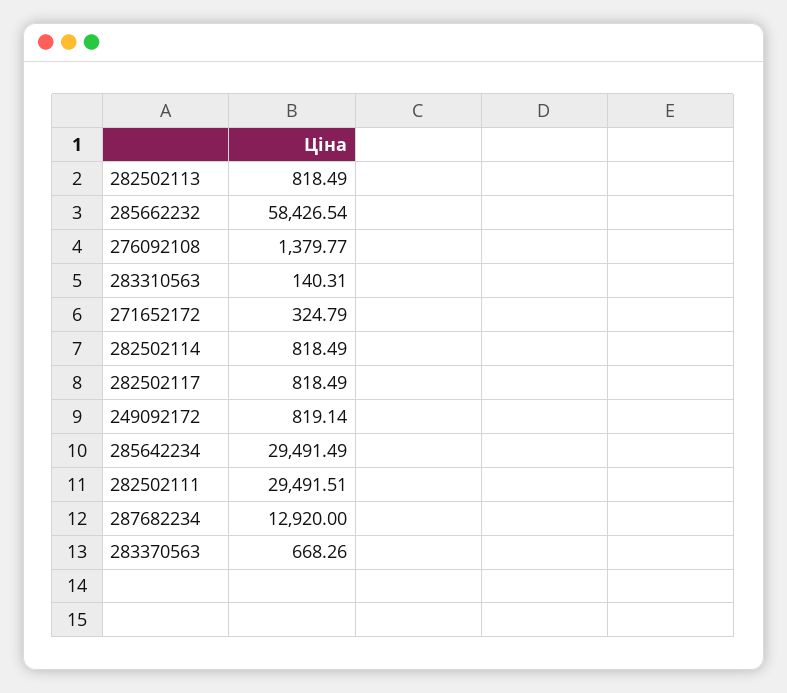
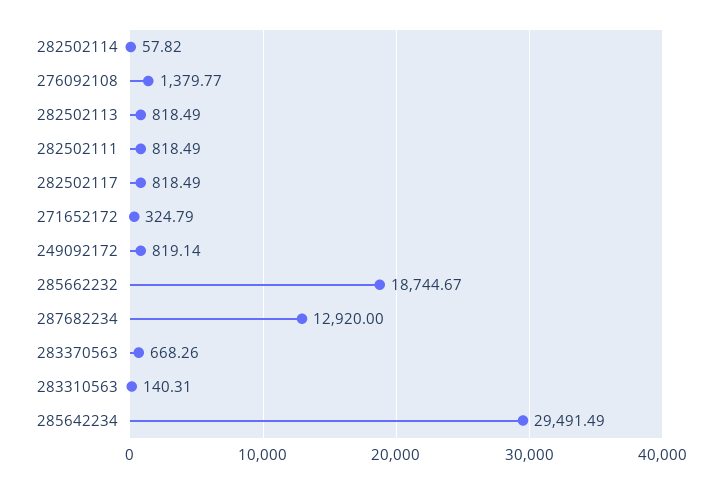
  {
    "282502113": 818.49,
-   "285662232": 58426.54,
+   "285662232": 18744.67,
    "276092108": 1379.77,
    "283310563": 140.31,
    "271652172": 324.79,
-   "282502114": 818.49,
+   "282502114": 57.82,
    "282502117": 818.49,
    "249092172": 819.14,
    "285642234": 29491.49,
-   "282502111": 29491.51,
+   "282502111": 818.49,
    "287682234": 12920,
    "283370563": 668.26
  }

